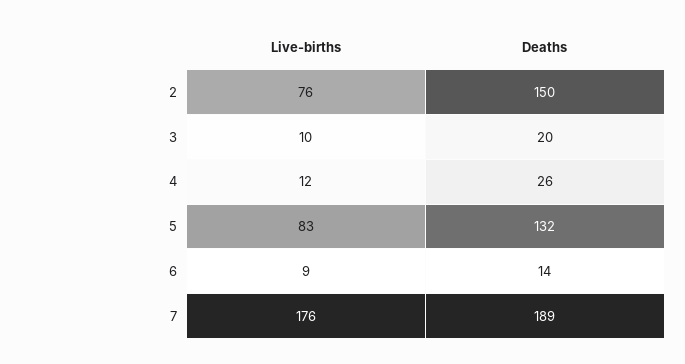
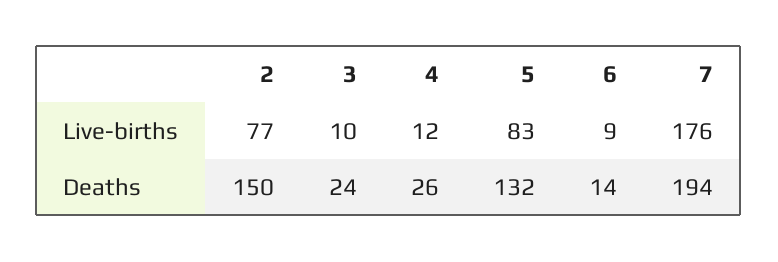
  {
    "Live-births": {
-     "2": 76,
+     "2": 77,
      "3": 10,
      "4": 12,
      "5": 83,
      "6": 9,
      "7": 176
    },
    "Deaths": {
      "2": 150,
-     "3": 20,
+     "3": 24,
      "4": 26,
      "5": 132,
      "6": 14,
-     "7": 189
+     "7": 194
    }
  }

